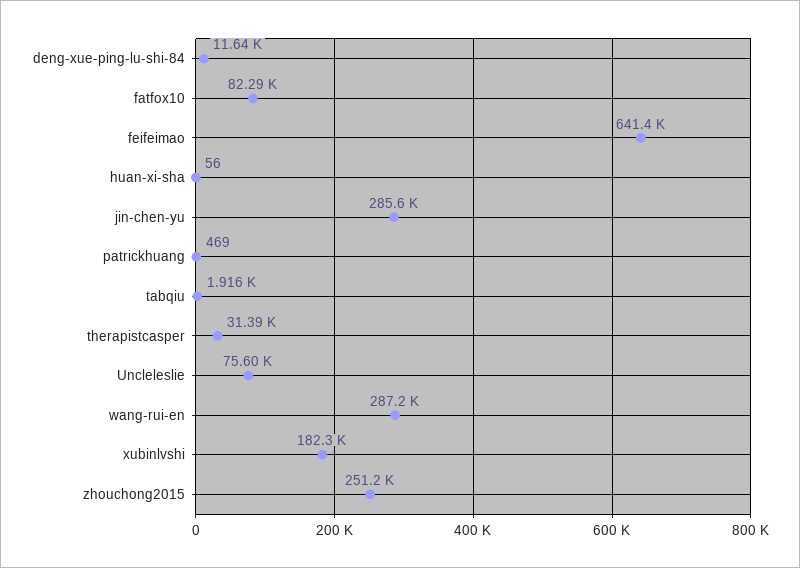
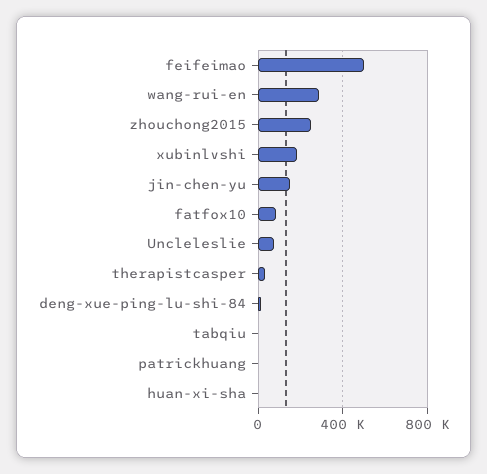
  {
    "deng-xue-ping-lu-shi-84": 11640,
    "fatfox10": 82290,
-   "feifeimao": 641400,
+   "feifeimao": 500000,
    "huan-xi-sha": 56,
-   "jin-chen-yu": 285600,
+   "jin-chen-yu": 150000,
    "patrickhuang": 469,
    "tabqiu": 1916,
    "therapistcasper": 31390,
    "Uncleleslie": 75600,
    "wang-rui-en": 287200,
    "xubinlvshi": 182300,
    "zhouchong2015": 251200
  }

